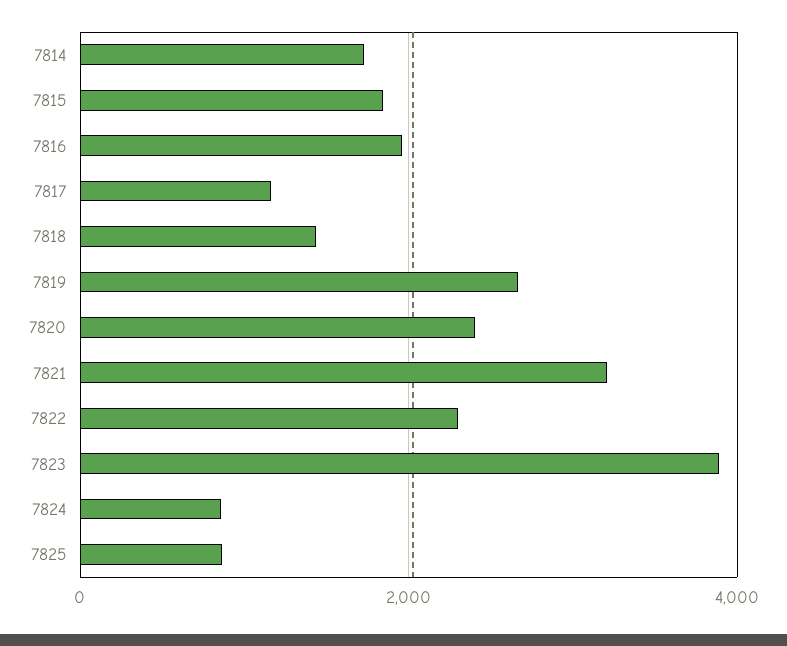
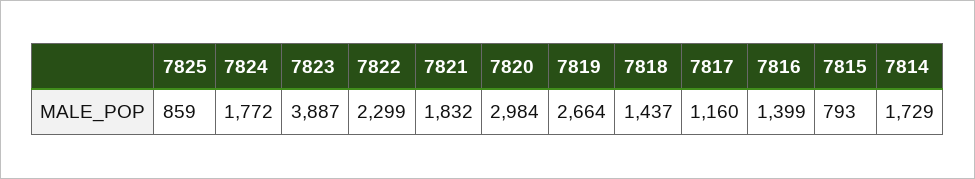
  {
    "7814": 1729,
-   "7815": 1800,
+   "7815": 793,
-   "7816": 2000,
+   "7816": 1399,
    "7817": 1160,
    "7818": 1437,
    "7819": 2664,
-   "7820": 2400,
+   "7820": 2984,
-   "7821": 3200,
+   "7821": 1832,
    "7822": 2299,
    "7823": 3887,
-   "7824": 800,
+   "7824": 1772,
    "7825": 859
  }

